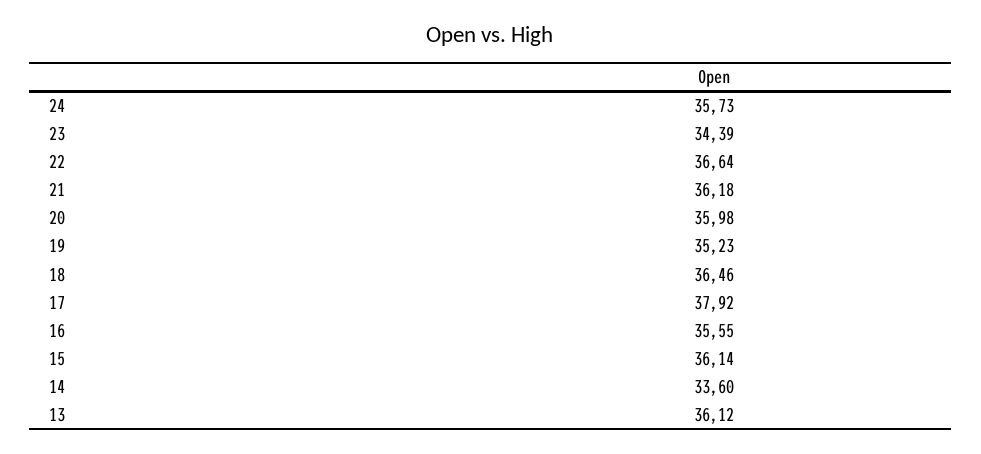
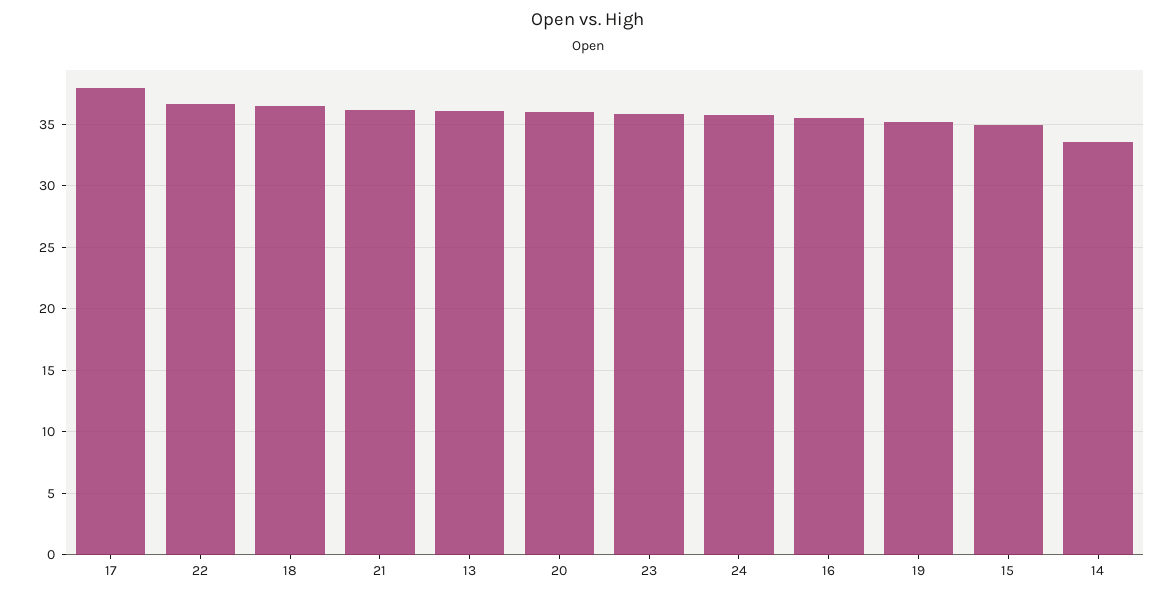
  {
    "24": 35.73,
-   "23": 34.39,
+   "23": 36,
    "22": 36.64,
    "21": 36.18,
    "20": 35.98,
    "19": 35.23,
    "18": 36.46,
    "17": 37.92,
    "16": 35.55,
-   "15": 36.14,
+   "15": 35,
    "14": 33.6,
    "13": 36.12
  }

